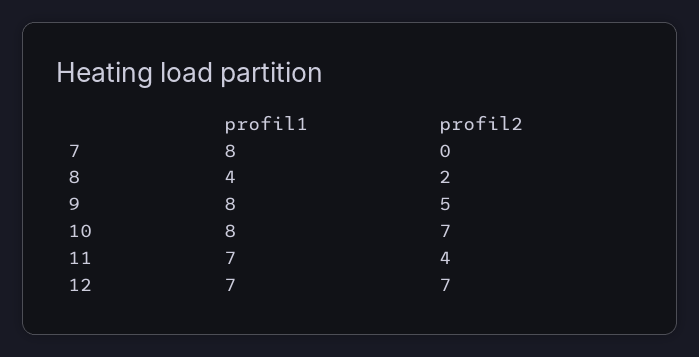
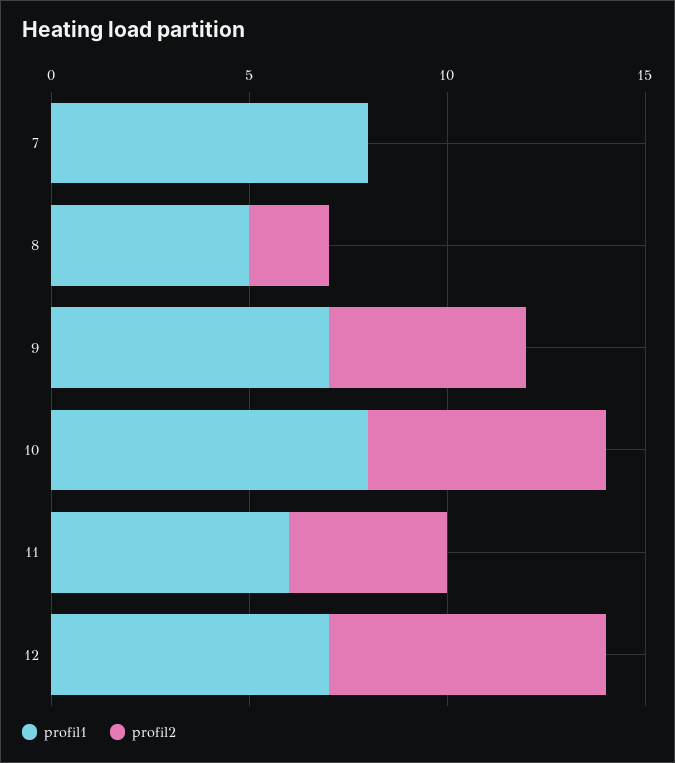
  {
    "profil1": {
      "7": 8,
-     "8": 4,
+     "8": 5,
-     "9": 8,
+     "9": 7,
      "10": 8,
-     "11": 7,
+     "11": 6,
      "12": 7
    },
    "profil2": {
      "7": 0,
      "8": 2,
      "9": 5,
-     "10": 7,
+     "10": 6,
      "11": 4,
      "12": 7
    }
  }

